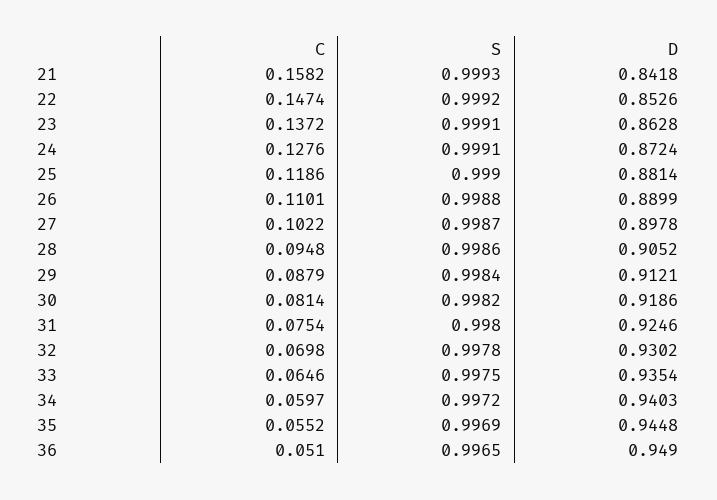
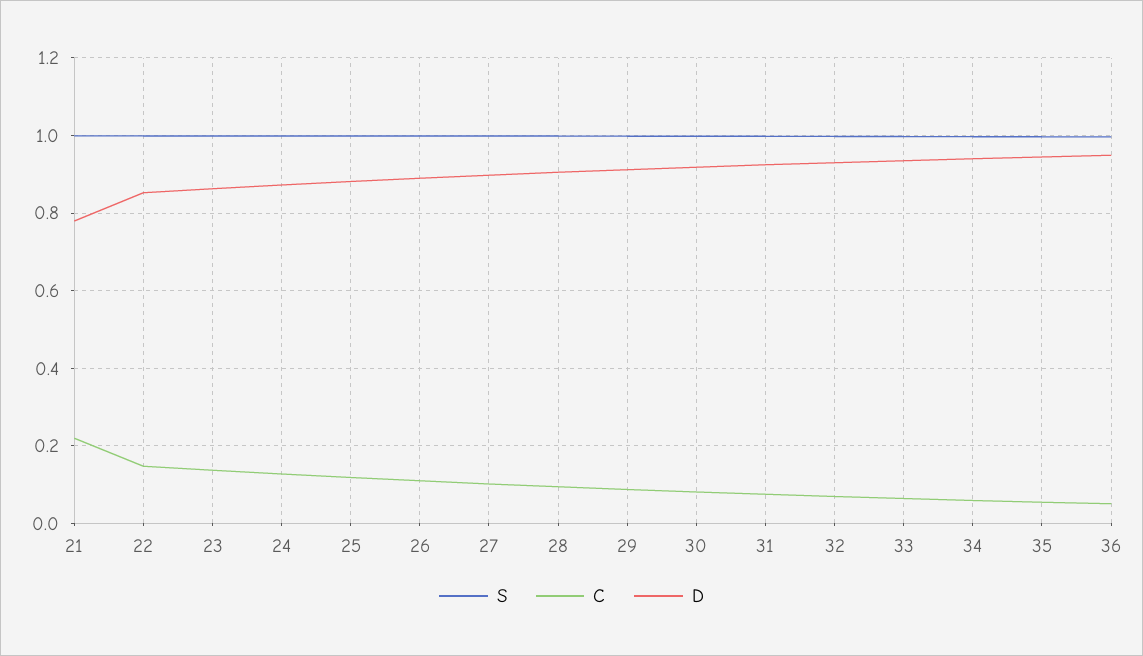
  {
    "C": {
-     "21": 0.1582,
+     "21": 0.22,
      "22": 0.1474,
      "23": 0.1372,
      "24": 0.1276,
      "25": 0.1186,
      "26": 0.1101,
      "27": 0.1022,
      "28": 0.0948,
      "29": 0.0879,
      "30": 0.0814,
      "31": 0.0754,
      "32": 0.0698,
      "33": 0.0646,
      "34": 0.0597,
      "35": 0.0552,
      "36": 0.051
    },
    "S": {
      "21": 0.9993,
      "22": 0.9992,
      "23": 0.9991,
      "24": 0.9991,
      "25": 0.999,
      "26": 0.9988,
      "27": 0.9987,
      "28": 0.9986,
      "29": 0.9984,
      "30": 0.9982,
      "31": 0.998,
      "32": 0.9978,
      "33": 0.9975,
      "34": 0.9972,
      "35": 0.9969,
      "36": 0.9965
    },
    "D": {
-     "21": 0.8418,
+     "21": 0.78,
      "22": 0.8526,
      "23": 0.8628,
      "24": 0.8724,
      "25": 0.8814,
      "26": 0.8899,
      "27": 0.8978,
      "28": 0.9052,
      "29": 0.9121,
      "30": 0.9186,
      "31": 0.9246,
      "32": 0.9302,
      "33": 0.9354,
      "34": 0.9403,
      "35": 0.9448,
      "36": 0.949
    }
  }

